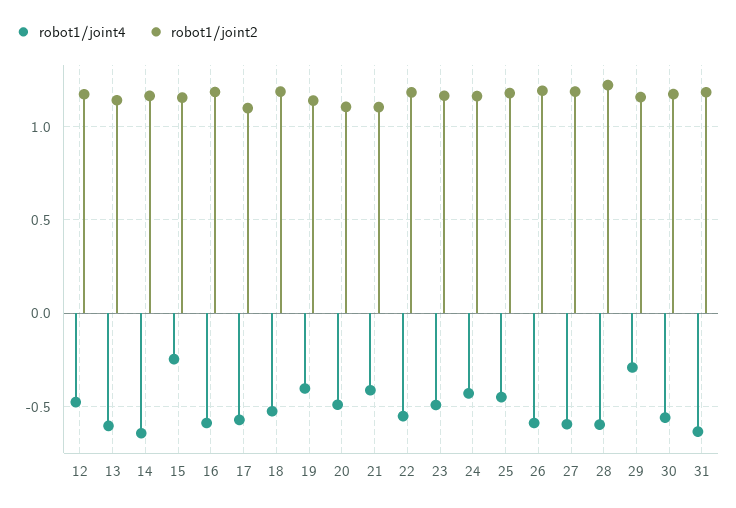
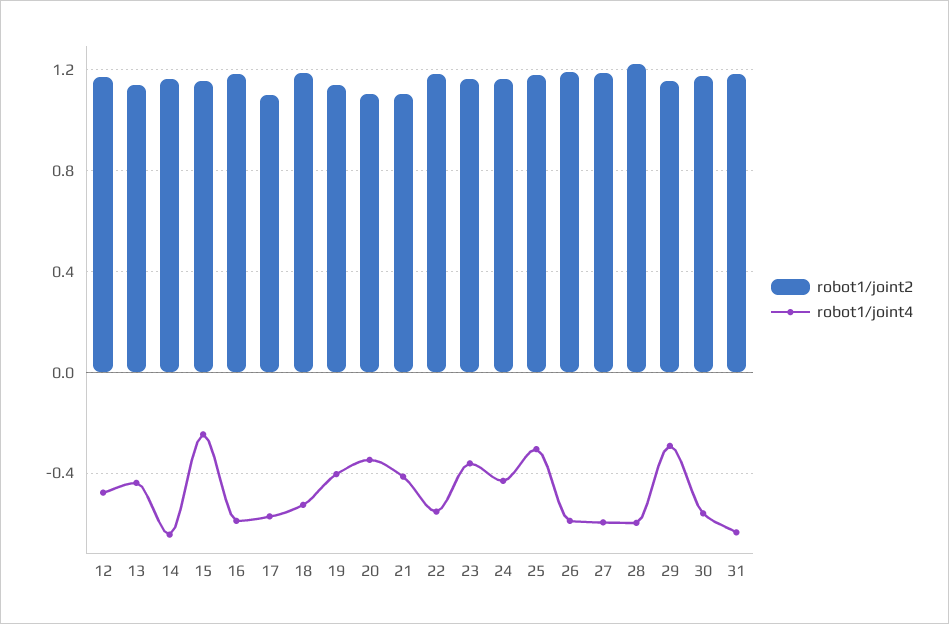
  {
    "robot1/joint4": {
      "12": -0.5,
-     "13": -0.6,
+     "13": -0.45,
      "14": -0.65,
      "15": -0.25,
      "16": -0.6,
      "17": -0.55,
      "18": -0.55,
      "19": -0.4,
-     "20": -0.5,
+     "20": -0.35,
      "21": -0.4,
      "22": -0.55,
-     "23": -0.5,
+     "23": -0.35,
      "24": -0.45,
-     "25": -0.45,
+     "25": -0.3,
      "26": -0.6,
      "27": -0.6,
      "28": -0.6,
      "29": -0.3,
      "30": -0.55,
      "31": -0.65
    },
    "robot1/joint2": {
      "12": 1.15,
      "13": 1.15,
      "14": 1.15,
      "15": 1.15,
      "16": 1.2,
      "17": 1.1,
      "18": 1.2,
      "19": 1.15,
      "20": 1.1,
      "21": 1.1,
      "22": 1.2,
      "23": 1.15,
      "24": 1.15,
      "25": 1.2,
      "26": 1.2,
      "27": 1.2,
      "28": 1.2,
      "29": 1.15,
      "30": 1.15,
      "31": 1.2
    }
  }

